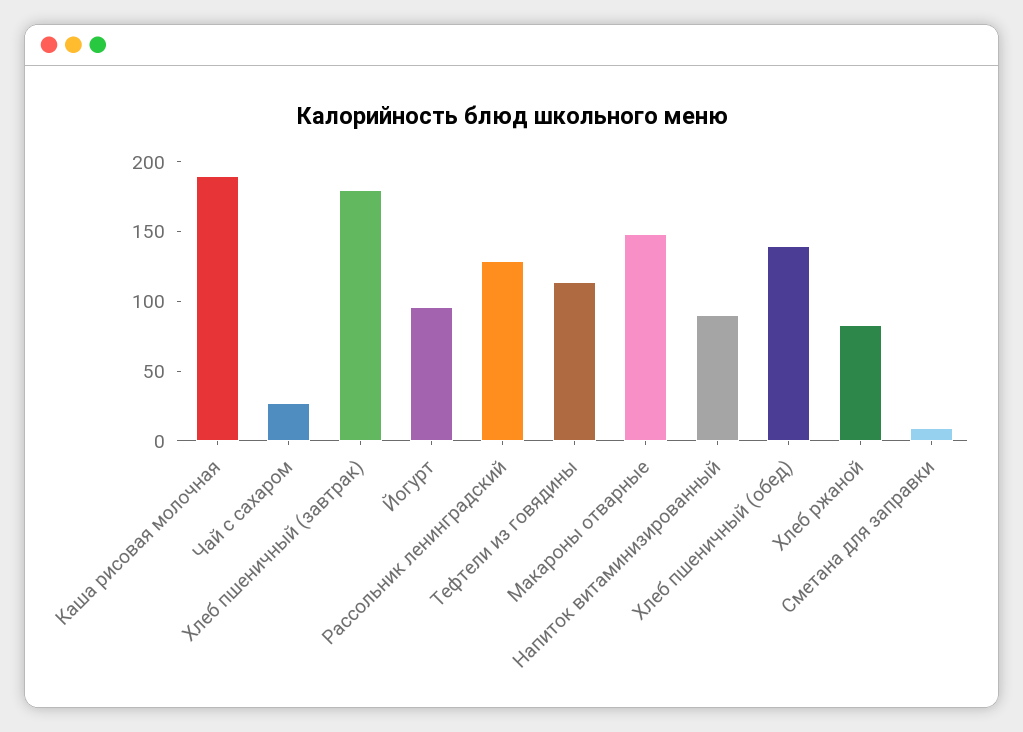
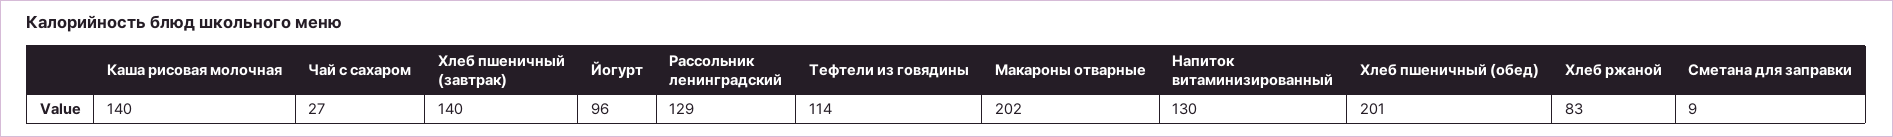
  {
-   "Каша рисовая молочная": 190,
+   "Каша рисовая молочная": 140,
    "Чай с сахаром": 27,
-   "Хлеб пшеничный (завтрак)": 180,
+   "Хлеб пшеничный (завтрак)": 140,
    "Йогурт": 96,
    "Рассольник ленинградский": 129,
    "Тефтели из говядины": 114,
-   "Макароны отварные": 150,
+   "Макароны отварные": 202,
-   "Напиток витаминизированный": 90,
+   "Напиток витаминизированный": 130,
-   "Хлеб пшеничный (обед)": 140,
+   "Хлеб пшеничный (обед)": 201,
    "Хлеб ржаной": 83,
    "Сметана для заправки": 9
  }

